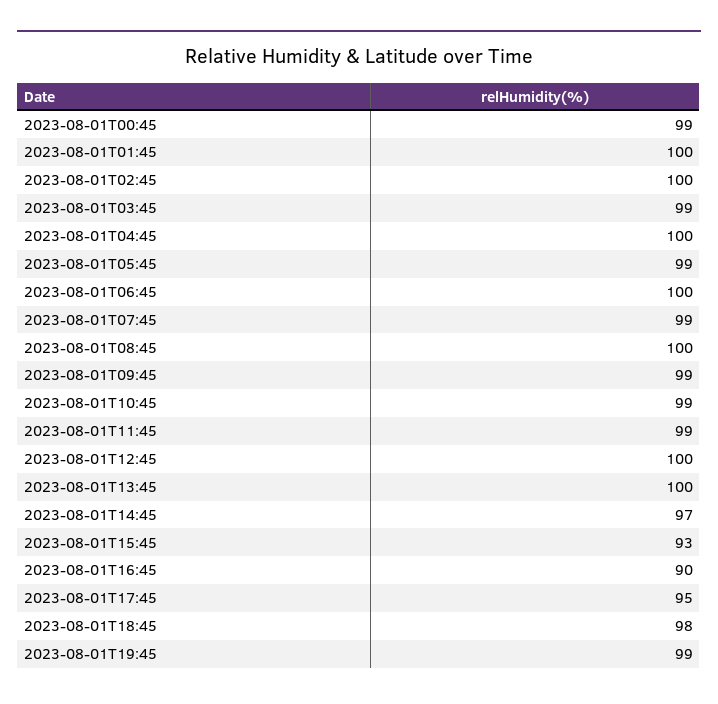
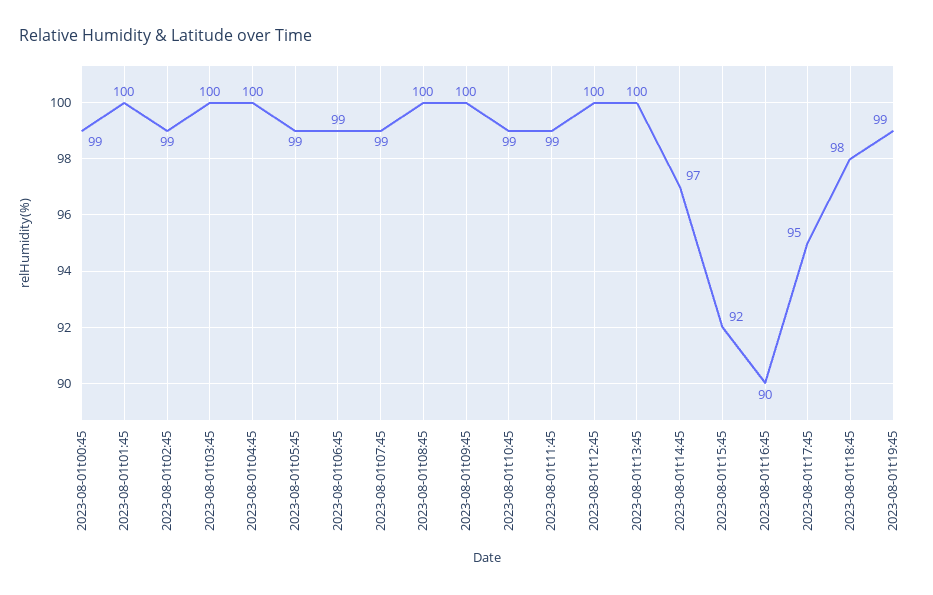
  {
    "2023-08-01T00:45": 99,
    "2023-08-01T01:45": 100,
-   "2023-08-01T02:45": 100,
+   "2023-08-01T02:45": 99,
-   "2023-08-01T03:45": 99,
+   "2023-08-01T03:45": 100,
    "2023-08-01T04:45": 100,
    "2023-08-01T05:45": 99,
-   "2023-08-01T06:45": 100,
+   "2023-08-01T06:45": 99,
    "2023-08-01T07:45": 99,
    "2023-08-01T08:45": 100,
-   "2023-08-01T09:45": 99,
+   "2023-08-01T09:45": 100,
    "2023-08-01T10:45": 99,
    "2023-08-01T11:45": 99,
    "2023-08-01T12:45": 100,
    "2023-08-01T13:45": 100,
    "2023-08-01T14:45": 97,
-   "2023-08-01T15:45": 93,
+   "2023-08-01T15:45": 92,
    "2023-08-01T16:45": 90,
    "2023-08-01T17:45": 95,
    "2023-08-01T18:45": 98,
    "2023-08-01T19:45": 99
  }

